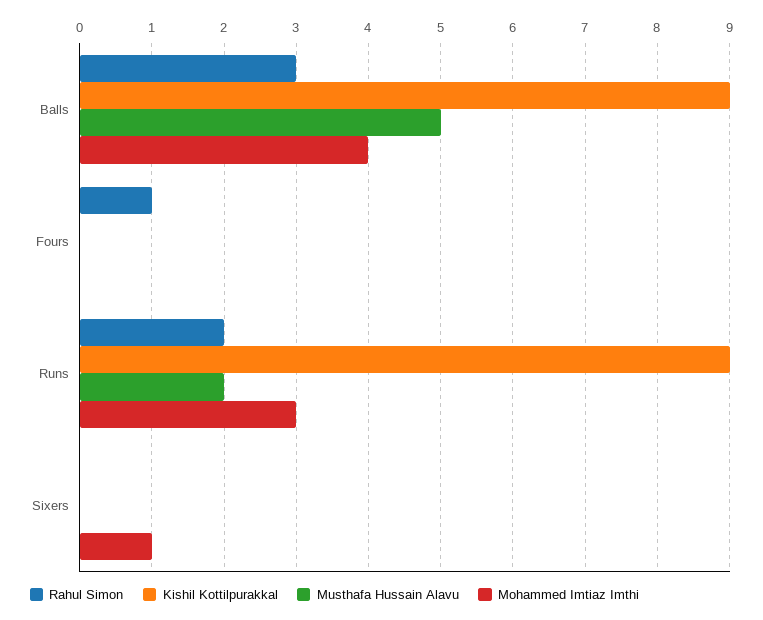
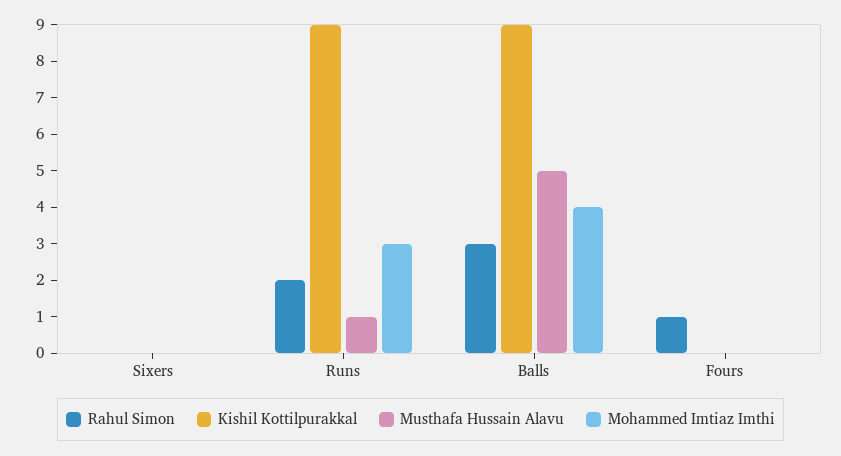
  {
    "Rahul Simon": {
      "Balls": 3,
      "Fours": 1,
      "Runs": 2,
      "Sixers": 0
    },
    "Kishil Kottilpurakkal": {
      "Balls": 9,
      "Fours": 0,
      "Runs": 9,
      "Sixers": 0
    },
    "Musthafa Hussain Alavu": {
      "Balls": 5,
      "Fours": 0,
-     "Runs": 2,
+     "Runs": 1,
      "Sixers": 0
    },
    "Mohammed Imtiaz Imthi": {
      "Balls": 4,
      "Fours": 0,
      "Runs": 3,
-     "Sixers": 1
+     "Sixers": 0
    }
  }

